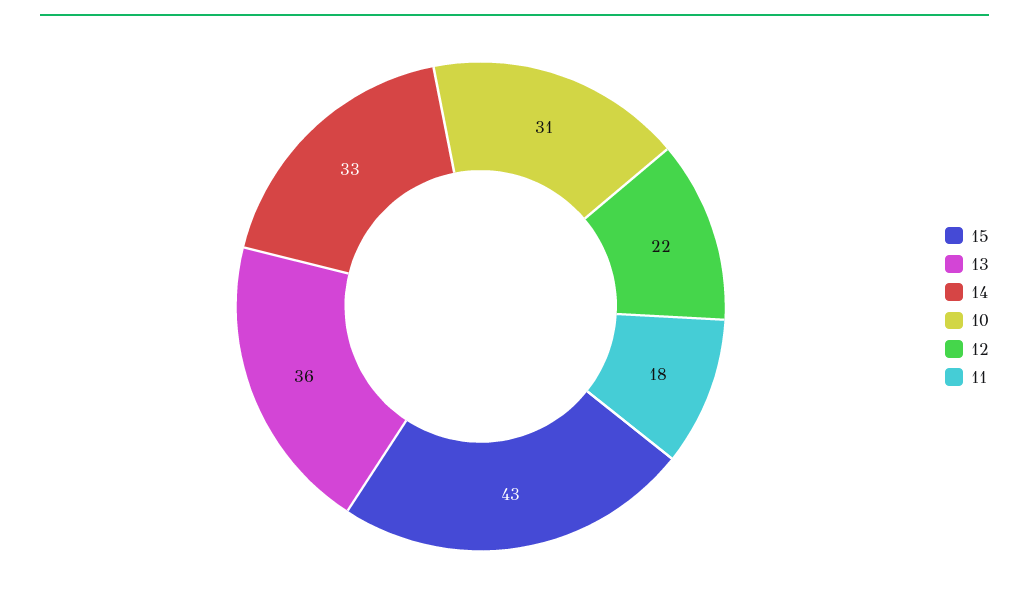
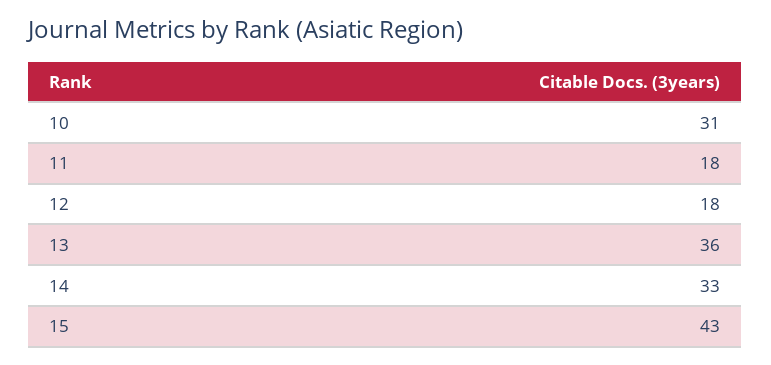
  {
    "15": 43,
    "13": 36,
    "14": 33,
    "10": 31,
-   "12": 22,
+   "12": 18,
    "11": 18
  }

